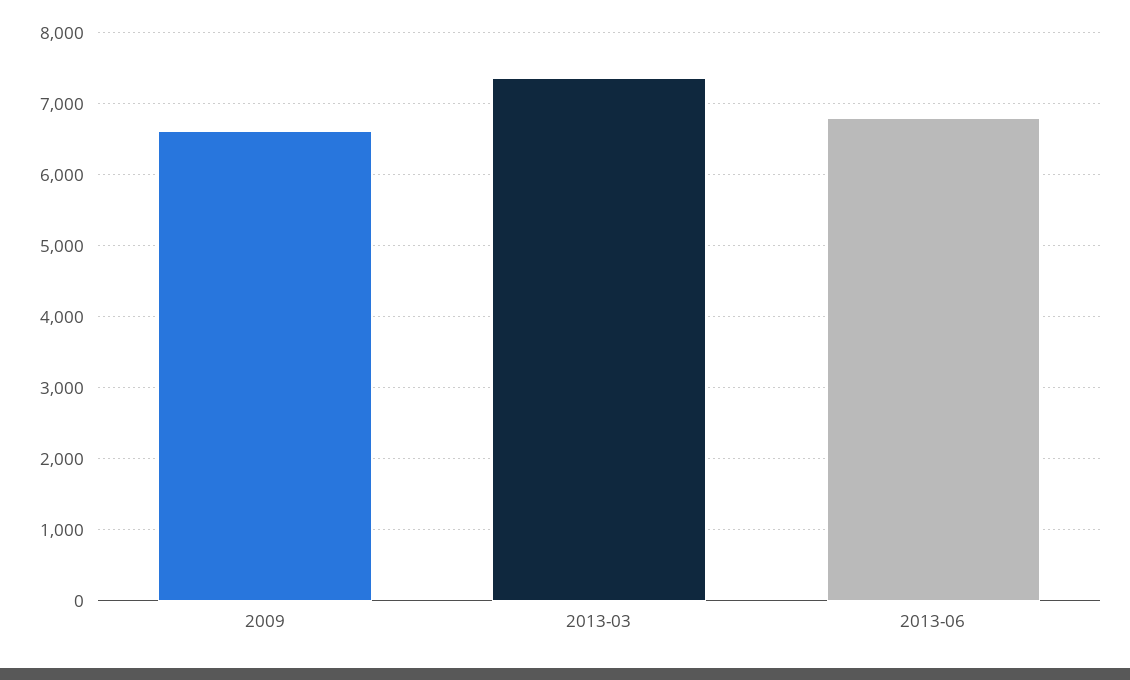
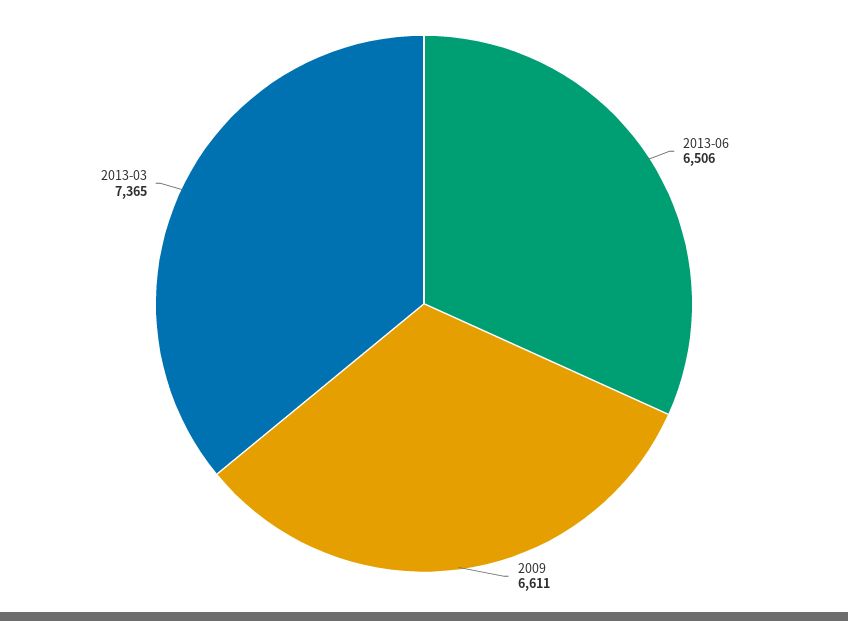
  {
    "2009": 6611,
    "2013-03": 7365,
-   "2013-06": 6800
+   "2013-06": 6506
  }

